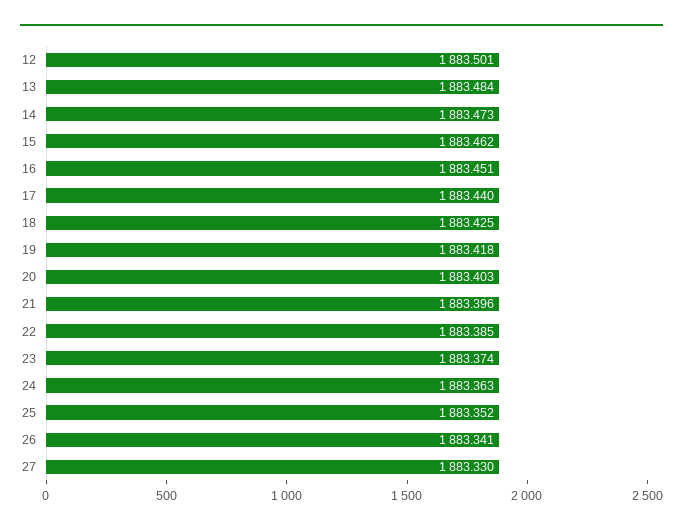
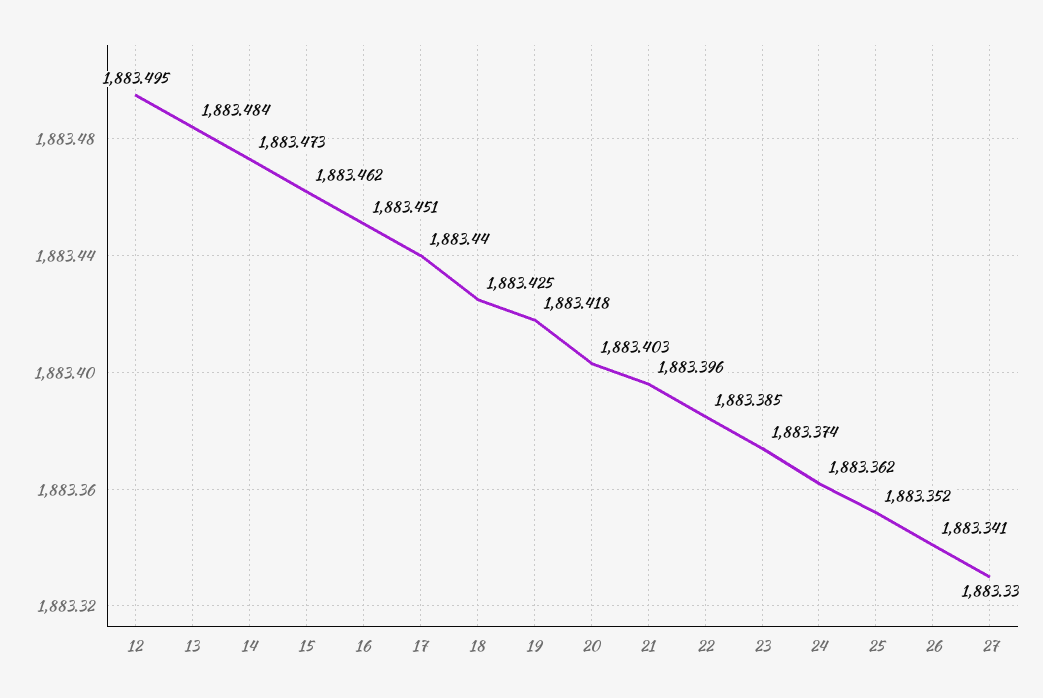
  {
-   "12": 1883.501,
+   "12": 1883.495,
    "13": 1883.484,
    "14": 1883.473,
    "15": 1883.462,
    "16": 1883.451,
    "17": 1883.44,
    "18": 1883.425,
    "19": 1883.418,
    "20": 1883.403,
    "21": 1883.396,
    "22": 1883.385,
    "23": 1883.374,
-   "24": 1883.363,
+   "24": 1883.362,
    "25": 1883.352,
    "26": 1883.341,
    "27": 1883.33
  }

